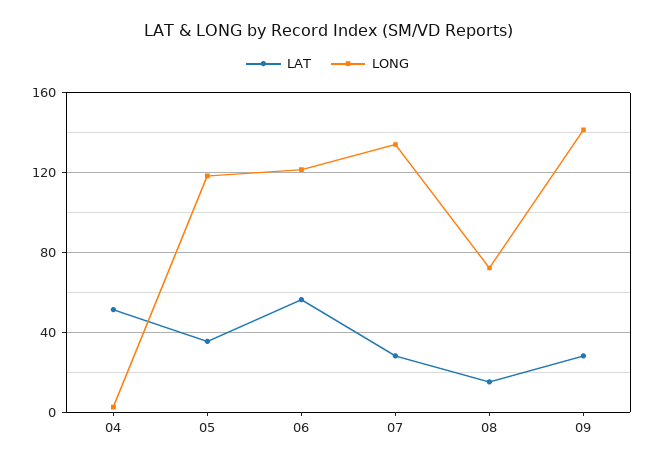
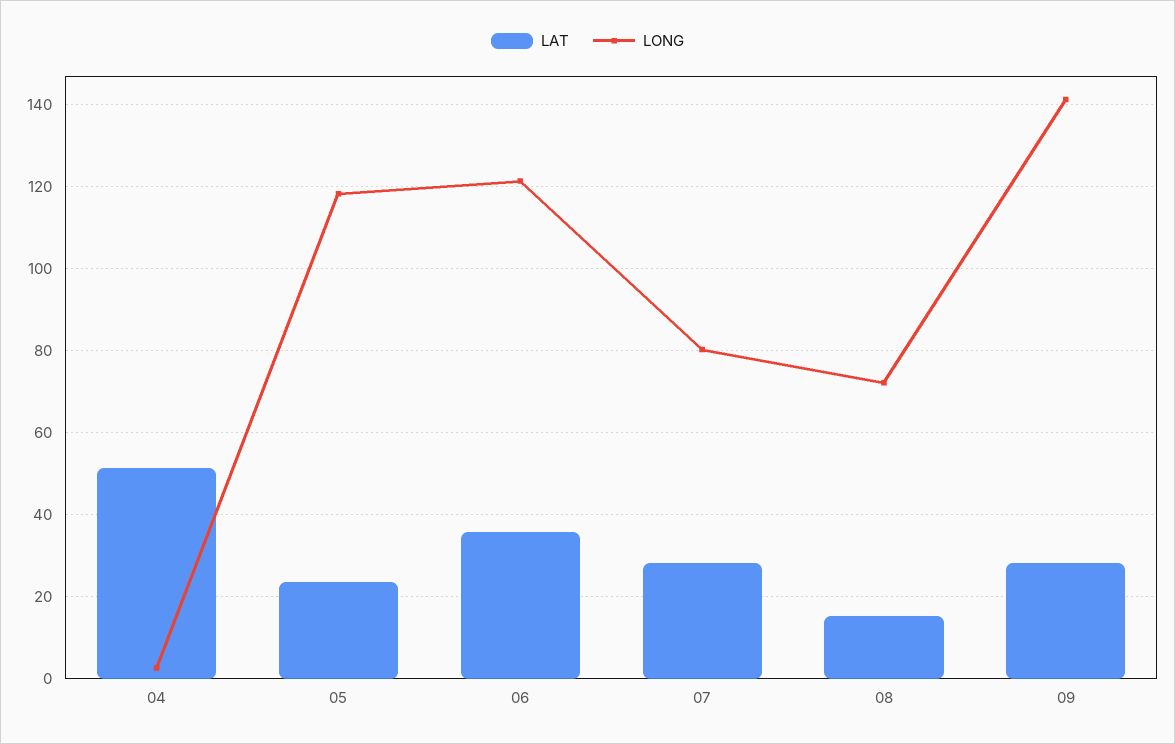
  {
    "LAT": {
      "04": 52,
-     "05": 35,
+     "05": 24,
-     "06": 55,
+     "06": 36,
      "07": 28,
      "08": 16,
      "09": 28
    },
    "LONG": {
      "04": 2,
      "05": 118,
      "06": 122,
-     "07": 135,
+     "07": 80,
      "08": 72,
      "09": 142
    }
  }

